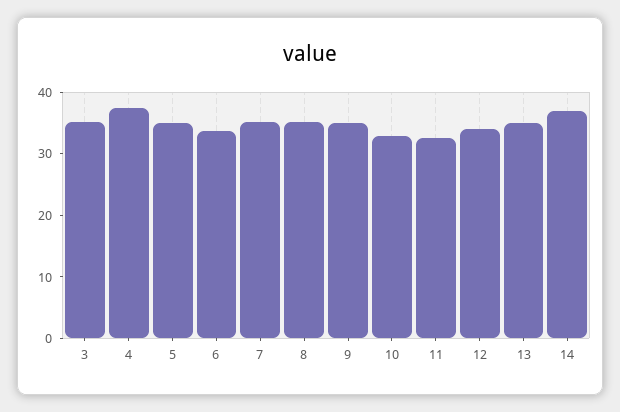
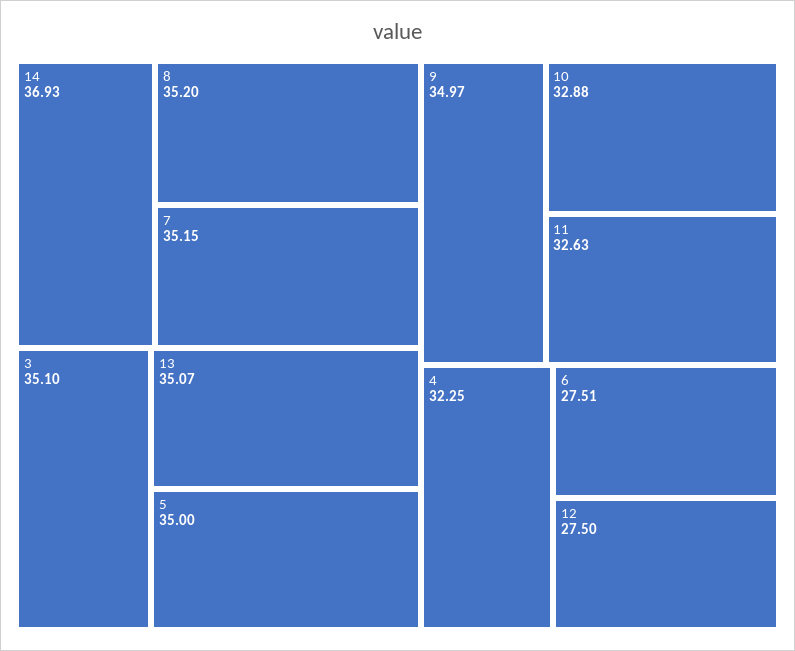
  {
    "3": 35.1,
-   "4": 38,
+   "4": 32.25,
    "5": 35,
-   "6": 34,
+   "6": 27.51,
    "7": 35.15,
    "8": 35.2,
    "9": 34.97,
    "10": 32.88,
    "11": 32.63,
-   "12": 34,
+   "12": 27.5,
    "13": 35.07,
    "14": 36.93
  }

